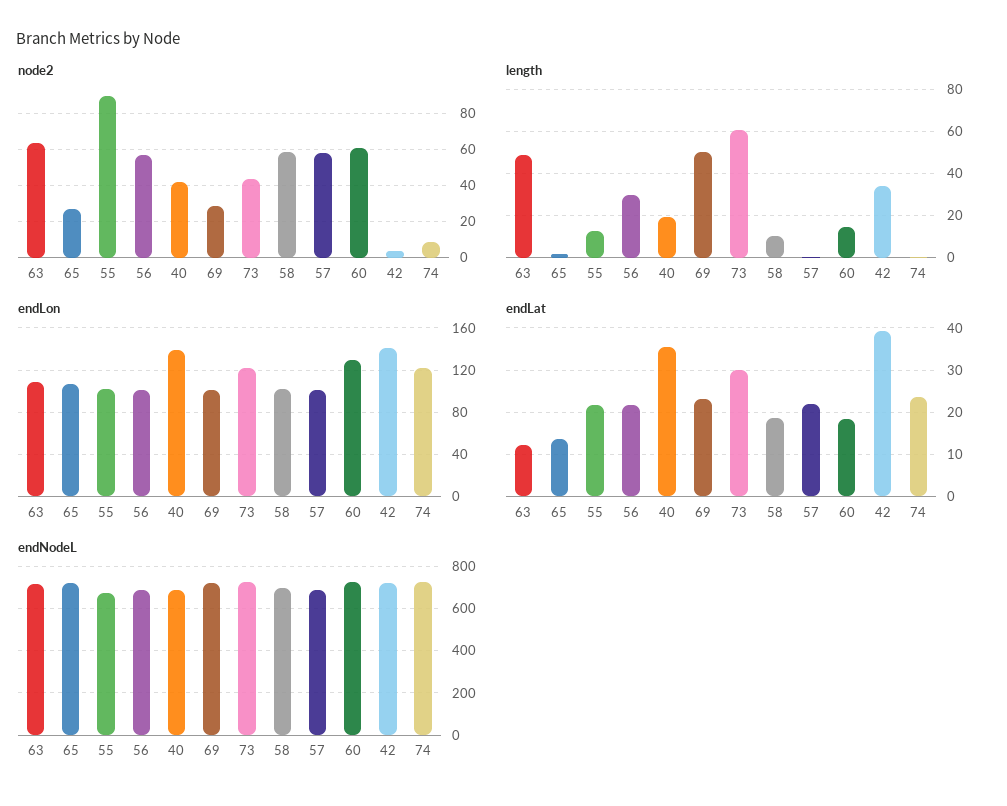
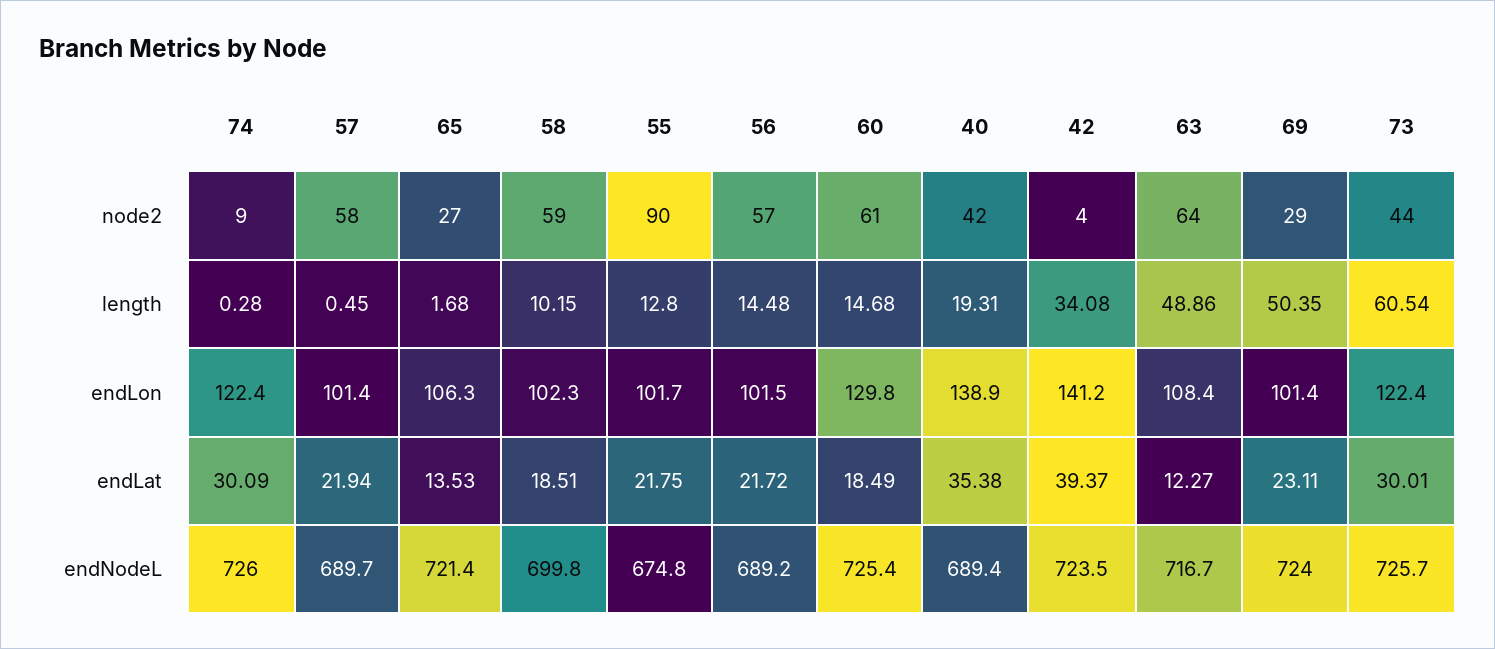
  {
    "node2": {
      "63": 64,
      "65": 27,
      "55": 90,
      "56": 57,
      "40": 42,
      "69": 29,
      "73": 44,
      "58": 59,
      "57": 58,
      "60": 61,
      "42": 4,
      "74": 9
    },
    "length": {
      "63": 48.86,
      "65": 1.68,
      "55": 12.8,
-     "56": 30,
+     "56": 14.48,
      "40": 19.31,
      "69": 50.35,
      "73": 60.54,
      "58": 10.15,
      "57": 0.45,
      "60": 14.68,
      "42": 34.08,
      "74": 0.28
    },
    "endLon": {
      "63": 108.4,
      "65": 106.3,
      "55": 101.7,
      "56": 101.5,
      "40": 138.9,
      "69": 101.4,
      "73": 122.4,
      "58": 102.3,
      "57": 101.4,
      "60": 129.8,
      "42": 141.2,
      "74": 122.4
    },
    "endLat": {
      "63": 12.27,
      "65": 13.53,
      "55": 21.75,
      "56": 21.72,
      "40": 35.38,
      "69": 23.11,
      "73": 30.01,
      "58": 18.51,
      "57": 21.94,
      "60": 18.49,
      "42": 39.37,
-     "74": 24
+     "74": 30.09
    },
    "endNodeL": {
      "63": 716.7,
      "65": 721.4,
      "55": 674.8,
      "56": 689.2,
      "40": 689.4,
      "69": 724,
      "73": 725.7,
      "58": 699.8,
      "57": 689.7,
      "60": 725.4,
      "42": 723.5,
      "74": 726
    }
  }

